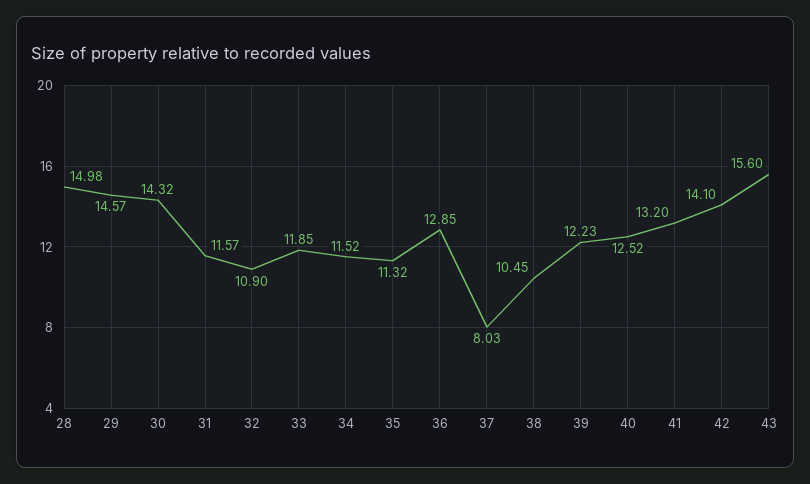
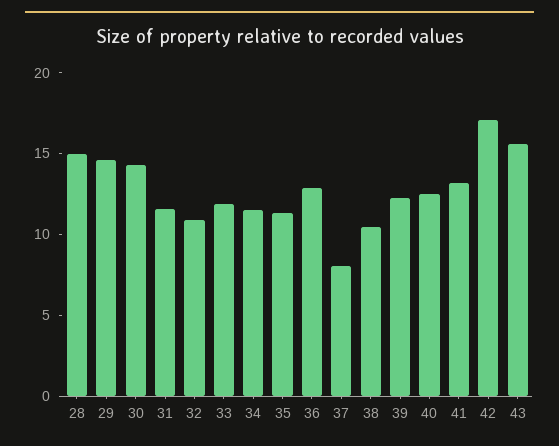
  {
    "28": 14.98,
    "29": 14.57,
    "30": 14.32,
    "31": 11.57,
    "32": 10.9,
    "33": 11.85,
    "34": 11.52,
    "35": 11.32,
    "36": 12.85,
    "37": 8.03,
    "38": 10.45,
    "39": 12.23,
    "40": 12.52,
    "41": 13.2,
-   "42": 14.1,
+   "42": 17,
    "43": 15.6
  }

